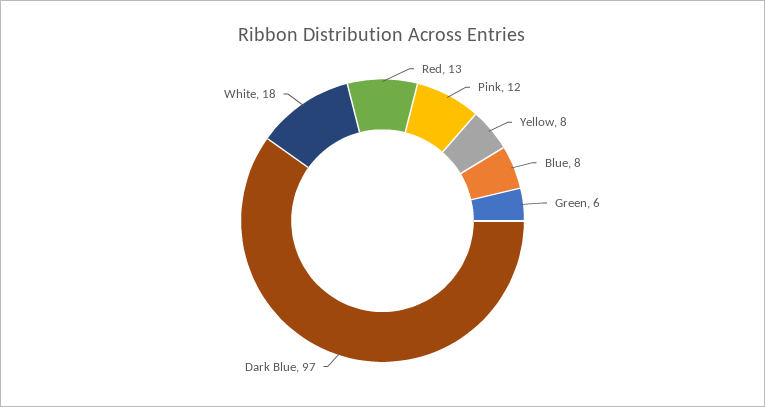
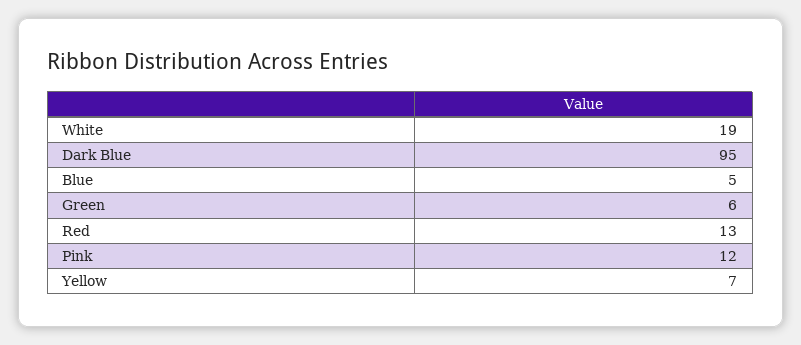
  {
    "Red": 13,
    "Pink": 12,
-   "Yellow": 8,
+   "Yellow": 7,
-   "Blue": 8,
+   "Blue": 5,
    "Green": 6,
-   "Dark Blue": 97,
+   "Dark Blue": 95,
-   "White": 18
+   "White": 19
  }

